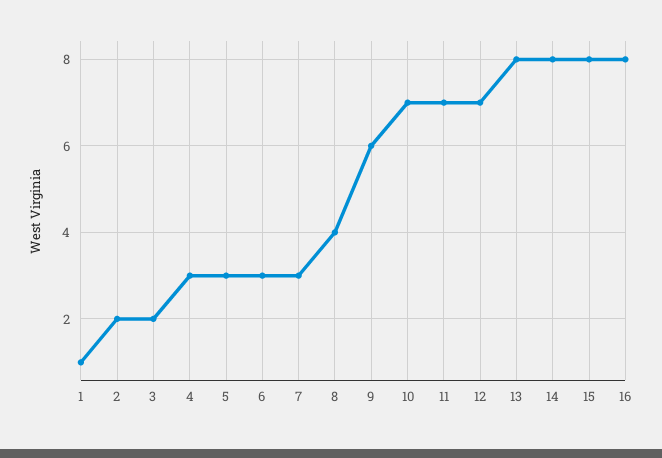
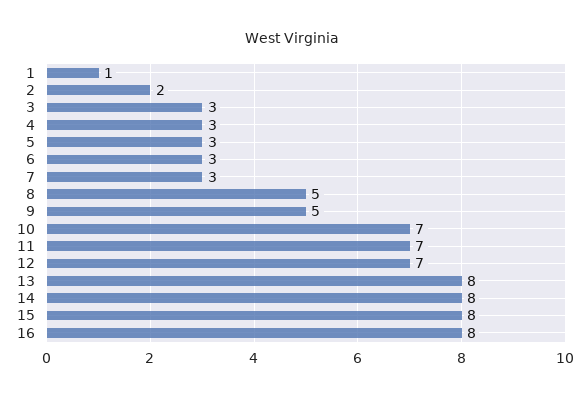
  {
    "1": 1,
    "2": 2,
-   "3": 2,
+   "3": 3,
    "4": 3,
    "5": 3,
    "6": 3,
    "7": 3,
-   "8": 4,
+   "8": 5,
-   "9": 6,
+   "9": 5,
    "10": 7,
    "11": 7,
    "12": 7,
    "13": 8,
    "14": 8,
    "15": 8,
    "16": 8
  }

